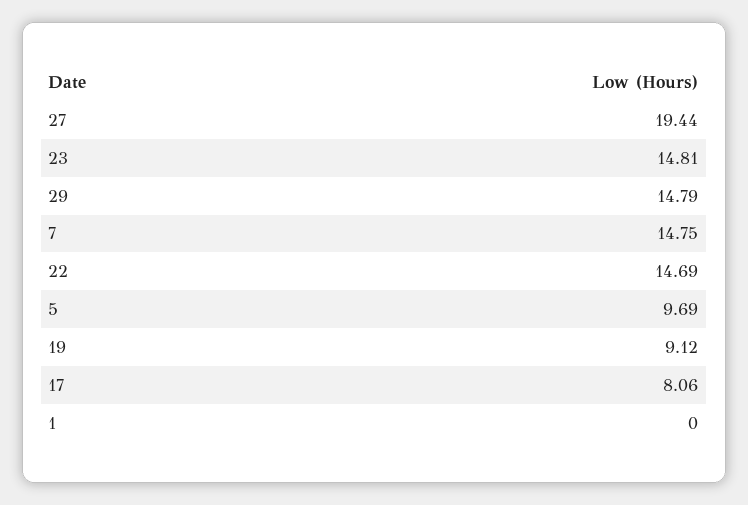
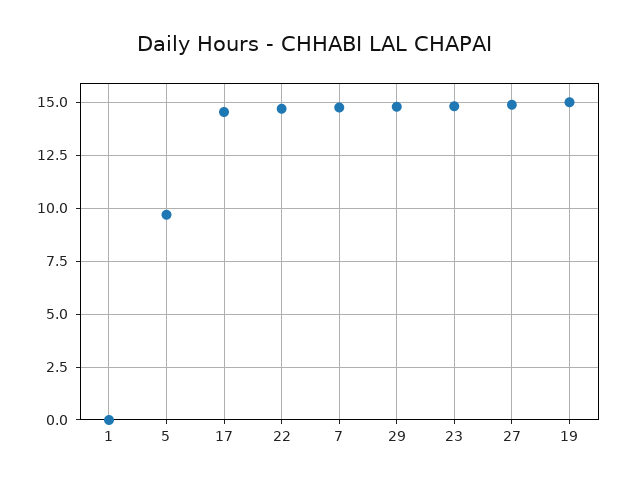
  {
-   "27": 19.44,
+   "27": 15,
    "23": 14.81,
    "29": 14.79,
    "7": 14.75,
    "22": 14.69,
    "5": 9.69,
-   "19": 9.12,
+   "19": 15,
-   "17": 8.06,
+   "17": 14.5,
    "1": 0
  }

